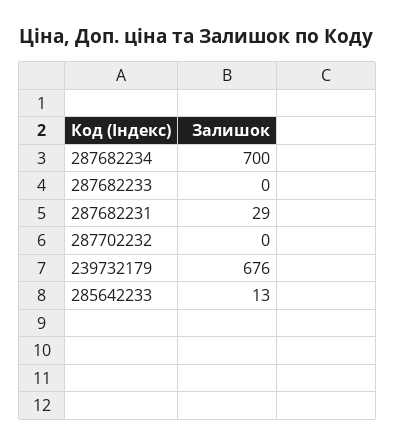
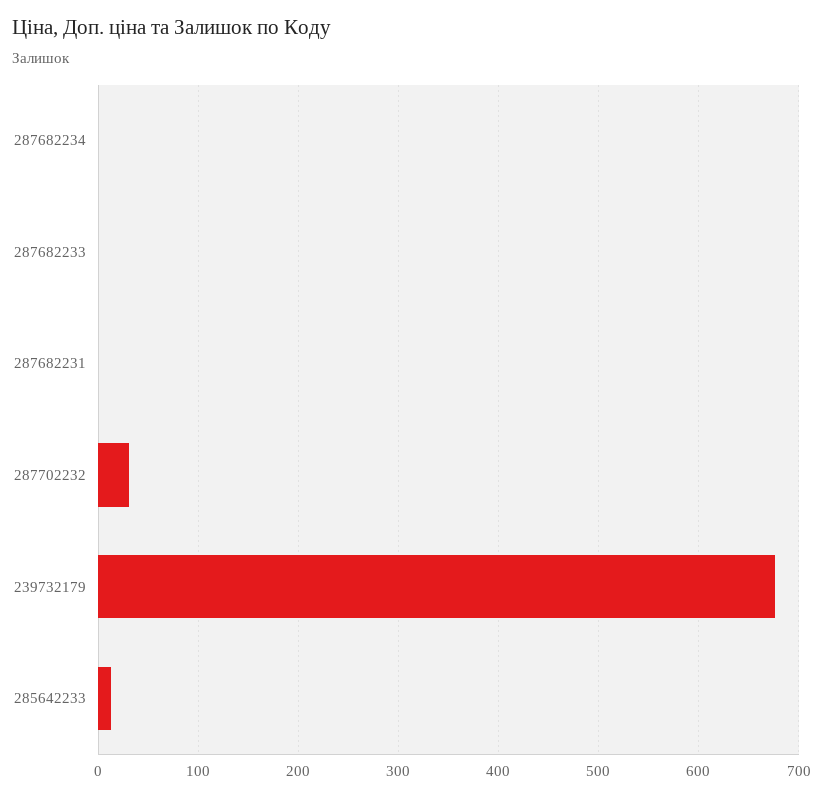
  {
-   "287682234": 700,
+   "287682234": 0,
    "287682233": 0,
-   "287682231": 29,
+   "287682231": 0,
-   "287702232": 0,
+   "287702232": 30,
    "239732179": 676,
    "285642233": 13
  }

